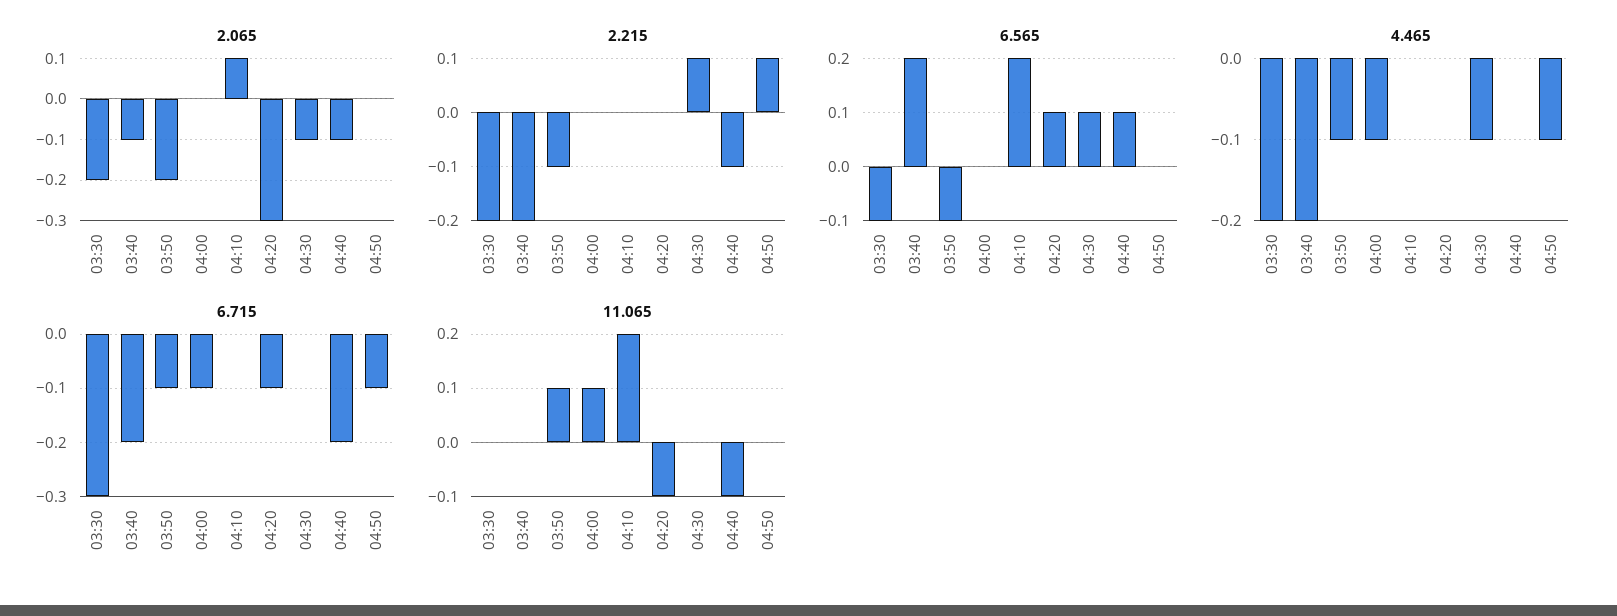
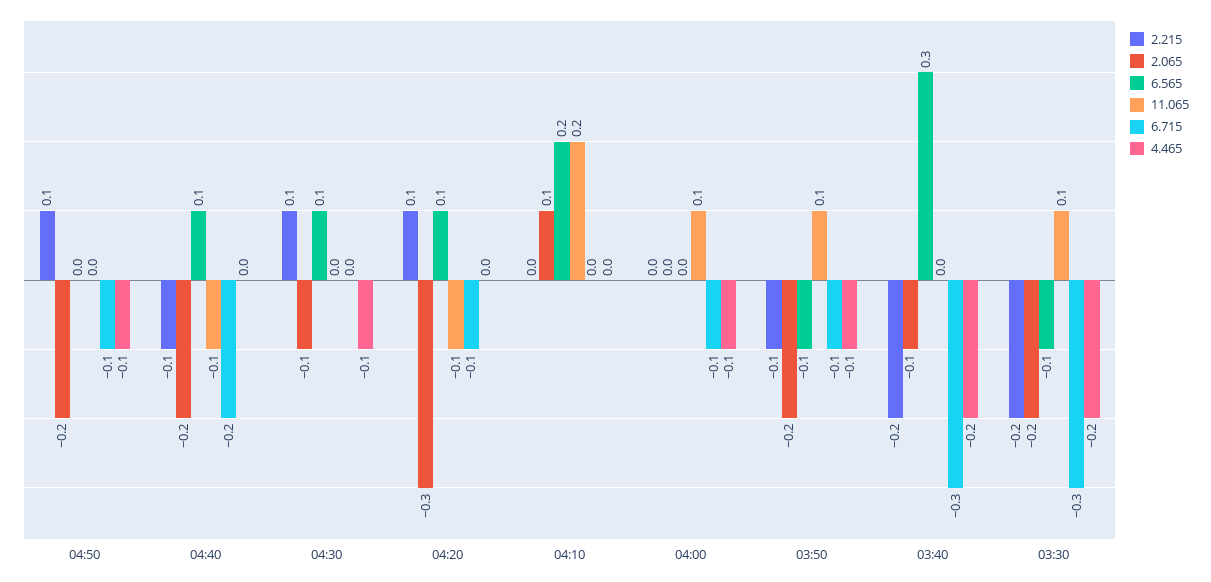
  {
    "2.065": {
      "03:30": -0.2,
      "03:40": -0.1,
      "03:50": -0.2,
      "04:00": 0,
      "04:10": 0.1,
      "04:20": -0.3,
      "04:30": -0.1,
-     "04:40": -0.1,
+     "04:40": -0.2,
-     "04:50": 0
+     "04:50": -0.2
    },
    "2.215": {
      "03:30": -0.2,
      "03:40": -0.2,
      "03:50": -0.1,
      "04:00": 0,
      "04:10": 0,
-     "04:20": 0,
+     "04:20": 0.1,
      "04:30": 0.1,
      "04:40": -0.1,
      "04:50": 0.1
    },
    "6.565": {
      "03:30": -0.1,
-     "03:40": 0.2,
+     "03:40": 0.3,
      "03:50": -0.1,
      "04:00": 0,
      "04:10": 0.2,
      "04:20": 0.1,
      "04:30": 0.1,
      "04:40": 0.1,
      "04:50": 0
    },
    "4.465": {
      "03:30": -0.2,
      "03:40": -0.2,
      "03:50": -0.1,
      "04:00": -0.1,
      "04:10": 0,
      "04:20": 0,
      "04:30": -0.1,
      "04:40": 0,
      "04:50": -0.1
    },
    "6.715": {
      "03:30": -0.3,
-     "03:40": -0.2,
+     "03:40": -0.3,
      "03:50": -0.1,
      "04:00": -0.1,
      "04:10": 0,
      "04:20": -0.1,
      "04:30": 0,
      "04:40": -0.2,
      "04:50": -0.1
    },
    "11.065": {
-     "03:30": 0,
+     "03:30": 0.1,
      "03:40": 0,
      "03:50": 0.1,
      "04:00": 0.1,
      "04:10": 0.2,
      "04:20": -0.1,
      "04:30": 0,
      "04:40": -0.1,
      "04:50": 0
    }
  }

